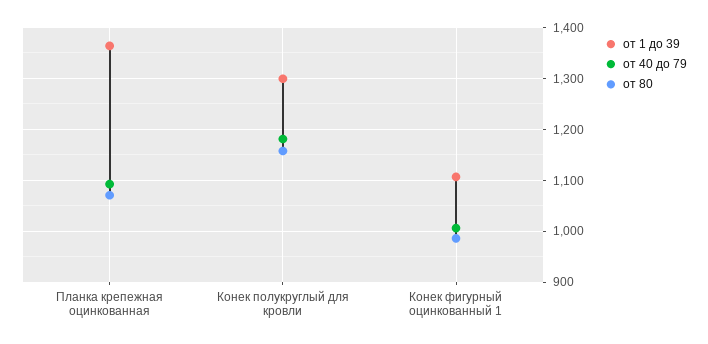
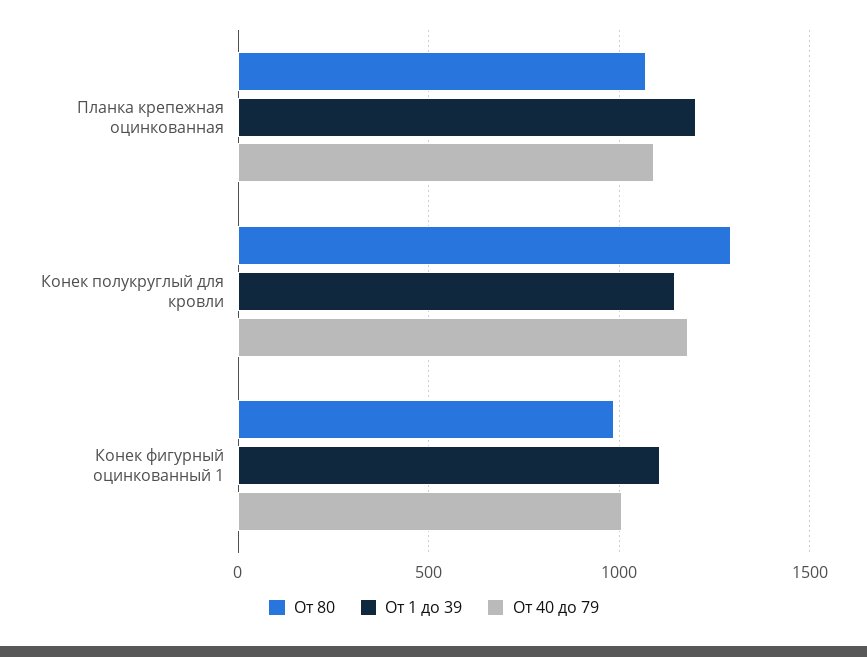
  {
    "от 1 до 39": {
-     "Планка крепежная оцинкованная": 1360,
+     "Планка крепежная оцинкованная": 1200,
-     "Конек полукруглый для кровли": 1300,
+     "Конек полукруглый для кровли": 1150,
      "Конек фигурный оцинкованный 1": 1100
    },
    "от 40 до 79": {
      "Планка крепежная оцинкованная": 1100,
      "Конек полукруглый для кровли": 1180,
      "Конек фигурный оцинкованный 1": 1000
    },
    "от 80": {
      "Планка крепежная оцинкованная": 1080,
-     "Конек полукруглый для кровли": 1160,
+     "Конек полукруглый для кровли": 1300,
      "Конек фигурный оцинкованный 1": 980
    }
  }

